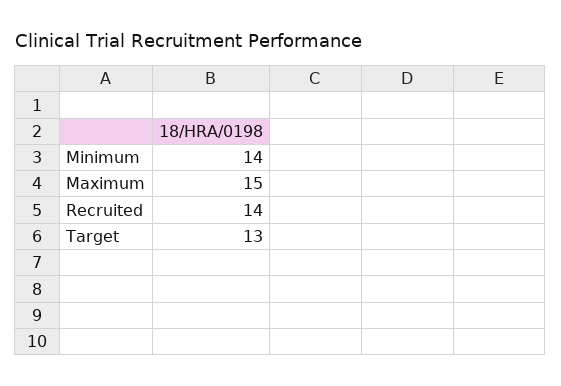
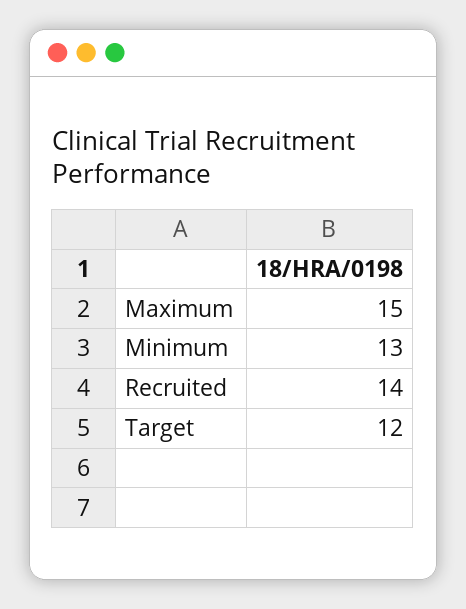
  {
-   "Minimum": 14,
+   "Minimum": 13,
    "Maximum": 15,
    "Recruited": 14,
-   "Target": 13
+   "Target": 12
  }

